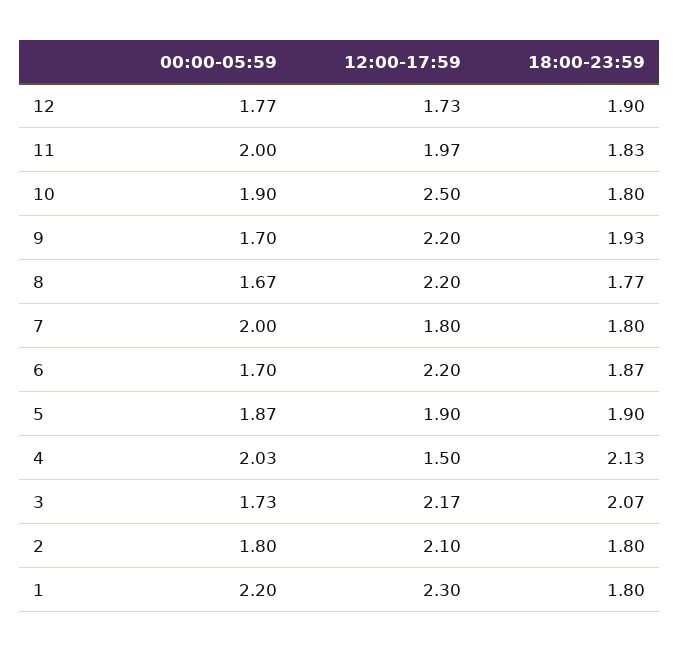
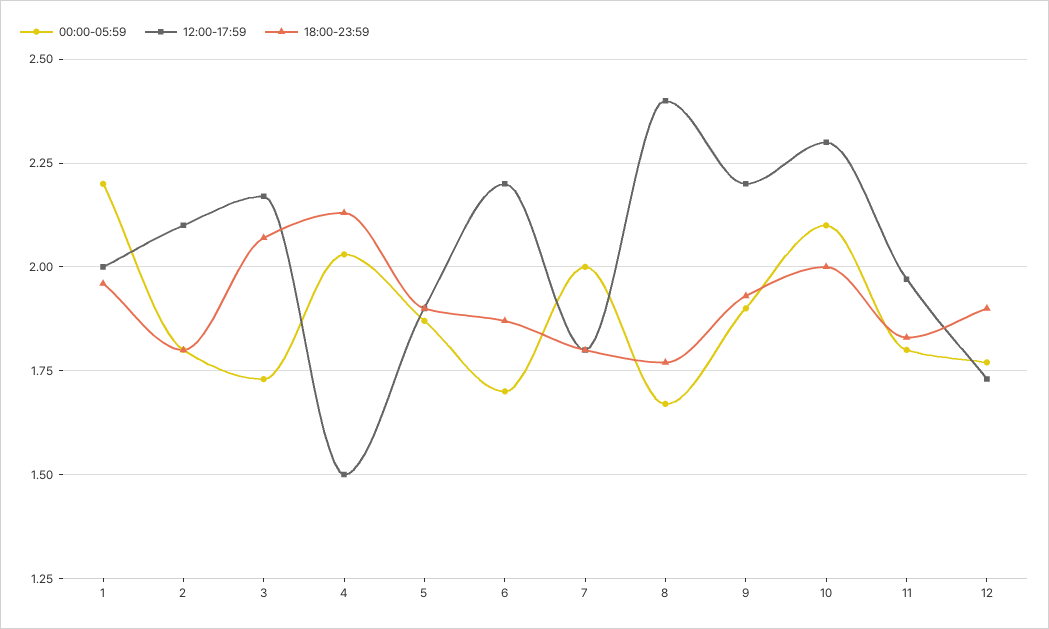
  {
    "00:00-05:59": {
      "12": 1.77,
-     "11": 2,
+     "11": 1.8,
-     "10": 1.9,
+     "10": 2.1,
-     "9": 1.7,
+     "9": 1.9,
      "8": 1.67,
      "7": 2,
      "6": 1.7,
      "5": 1.87,
      "4": 2.03,
      "3": 1.73,
      "2": 1.8,
      "1": 2.2
    },
    "12:00-17:59": {
      "12": 1.73,
      "11": 1.97,
-     "10": 2.5,
+     "10": 2.3,
      "9": 2.2,
-     "8": 2.2,
+     "8": 2.4,
      "7": 1.8,
      "6": 2.2,
      "5": 1.9,
      "4": 1.5,
      "3": 2.17,
      "2": 2.1,
-     "1": 2.3
+     "1": 2
    },
    "18:00-23:59": {
      "12": 1.9,
      "11": 1.83,
-     "10": 1.8,
+     "10": 2,
      "9": 1.93,
      "8": 1.77,
      "7": 1.8,
      "6": 1.87,
      "5": 1.9,
      "4": 2.13,
      "3": 2.07,
      "2": 1.8,
-     "1": 1.8
+     "1": 1.95
    }
  }

